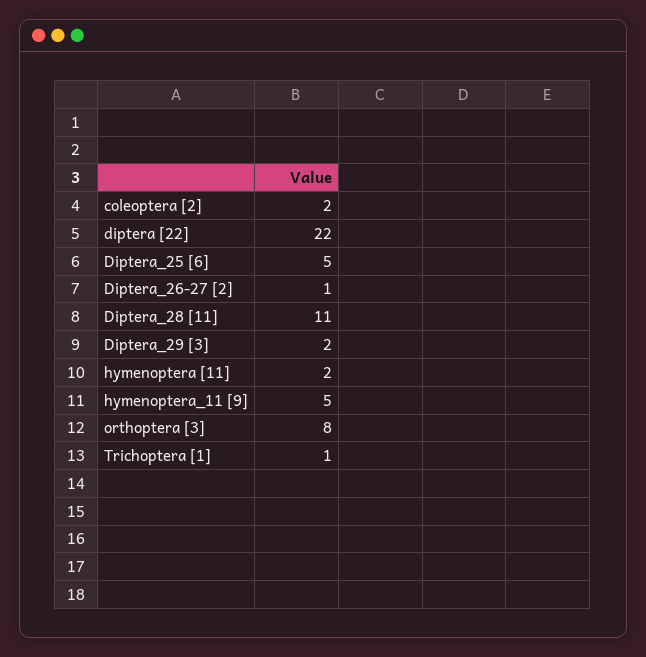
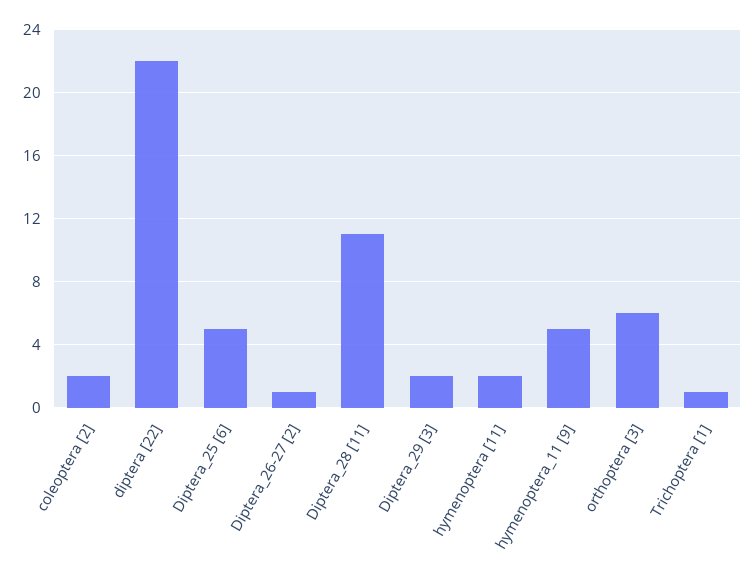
  {
    "coleoptera [2]": 2,
    "diptera [22]": 22,
    "Diptera_25 [6]": 5,
    "Diptera_26-27 [2]": 1,
    "Diptera_28 [11]": 11,
    "Diptera_29 [3]": 2,
    "hymenoptera [11]": 2,
    "hymenoptera_11 [9]": 5,
-   "orthoptera [3]": 8,
+   "orthoptera [3]": 6,
    "Trichoptera [1]": 1
  }

